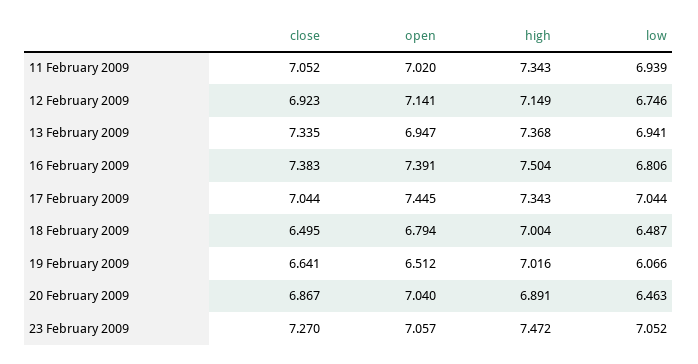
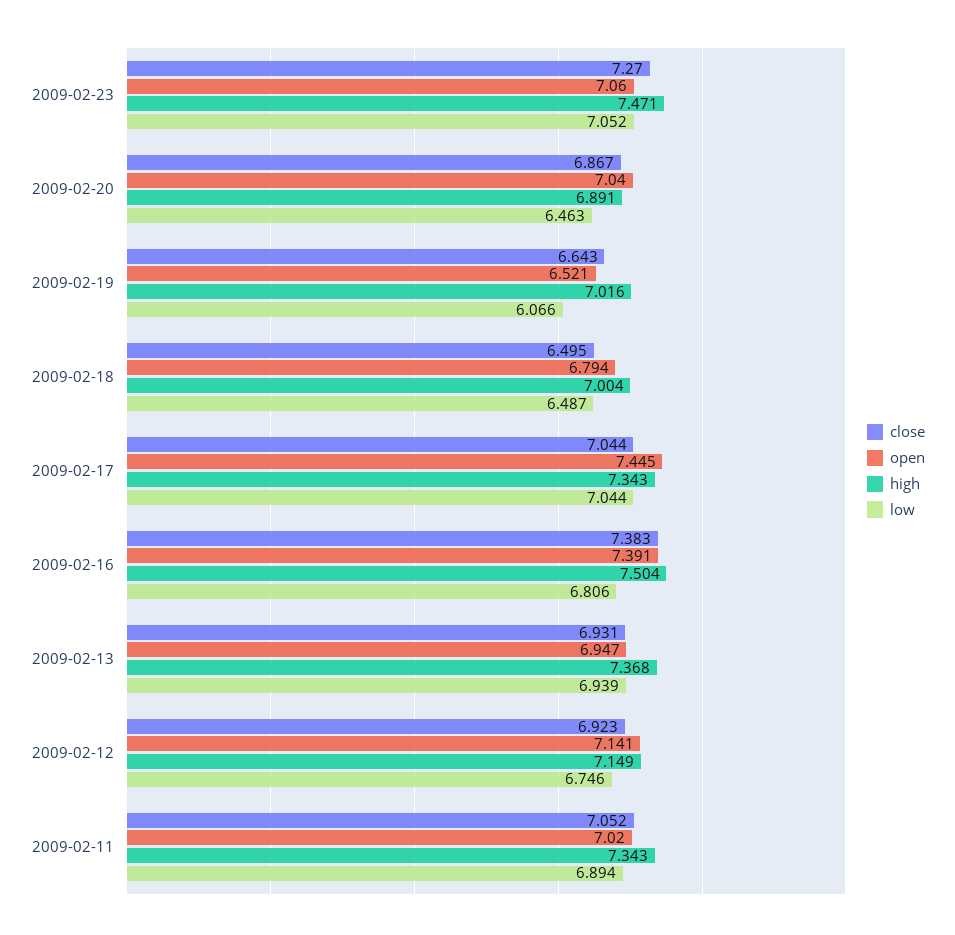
  {
    "close": {
      "11 February 2009": 7.052,
      "12 February 2009": 6.923,
-     "13 February 2009": 7.335,
+     "13 February 2009": 6.931,
      "16 February 2009": 7.383,
      "17 February 2009": 7.044,
      "18 February 2009": 6.495,
-     "19 February 2009": 6.641,
+     "19 February 2009": 6.643,
      "20 February 2009": 6.867,
      "23 February 2009": 7.27
    },
    "open": {
      "11 February 2009": 7.02,
      "12 February 2009": 7.141,
      "13 February 2009": 6.947,
      "16 February 2009": 7.391,
      "17 February 2009": 7.445,
      "18 February 2009": 6.794,
-     "19 February 2009": 6.512,
+     "19 February 2009": 6.521,
      "20 February 2009": 7.04,
-     "23 February 2009": 7.057
+     "23 February 2009": 7.06
    },
    "high": {
      "11 February 2009": 7.343,
      "12 February 2009": 7.149,
      "13 February 2009": 7.368,
      "16 February 2009": 7.504,
      "17 February 2009": 7.343,
      "18 February 2009": 7.004,
      "19 February 2009": 7.016,
      "20 February 2009": 6.891,
-     "23 February 2009": 7.472
+     "23 February 2009": 7.471
    },
    "low": {
-     "11 February 2009": 6.939,
+     "11 February 2009": 6.894,
      "12 February 2009": 6.746,
-     "13 February 2009": 6.941,
+     "13 February 2009": 6.939,
      "16 February 2009": 6.806,
      "17 February 2009": 7.044,
      "18 February 2009": 6.487,
      "19 February 2009": 6.066,
      "20 February 2009": 6.463,
      "23 February 2009": 7.052
    }
  }

